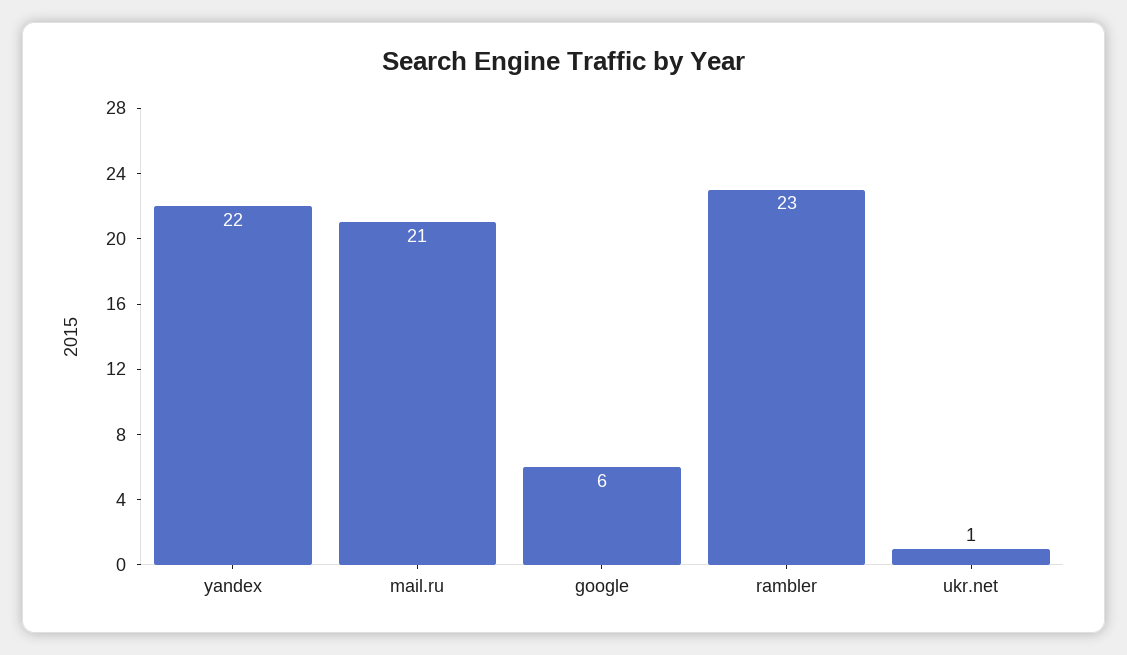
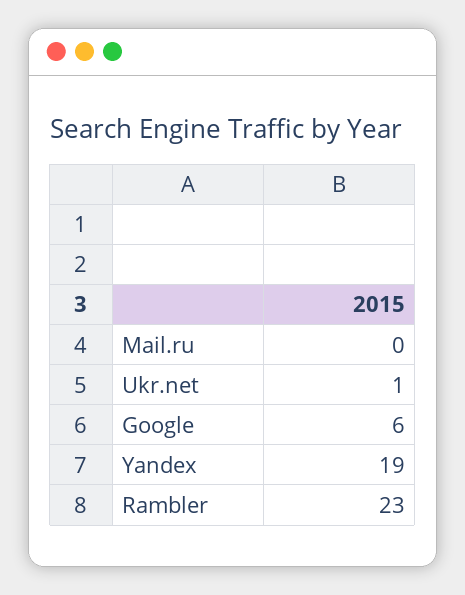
  {
-   "yandex": 22,
+   "yandex": 19,
-   "mail.ru": 21,
+   "mail.ru": 0,
    "google": 6,
    "rambler": 23,
    "ukr.net": 1
  }

